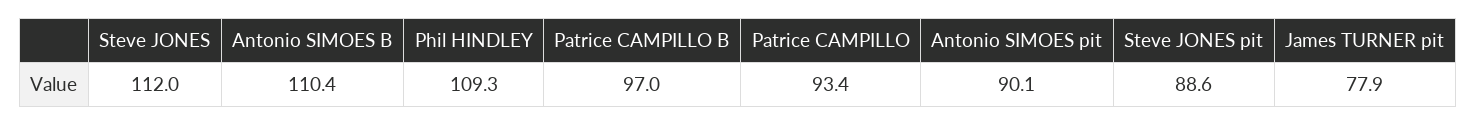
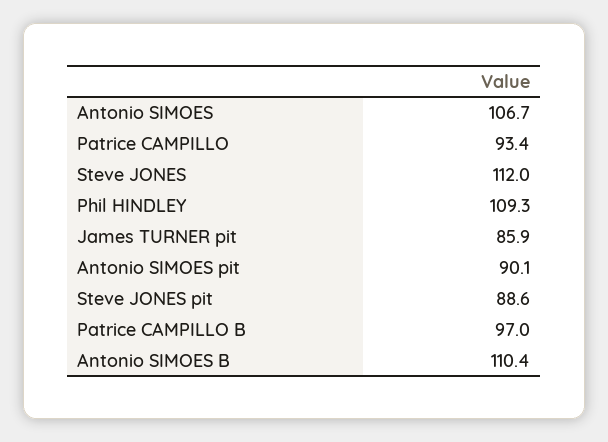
  {
    "Steve JONES": 112,
    "Antonio SIMOES B": 110.4,
    "Phil HINDLEY": 109.3,
    "Patrice CAMPILLO B": 97,
    "Patrice CAMPILLO": 93.4,
    "Antonio SIMOES pit": 90.1,
    "Steve JONES pit": 88.6,
-   "James TURNER pit": 77.9
+   "James TURNER pit": 85.9,
+   "Antonio SIMOES": 106.7
  }

